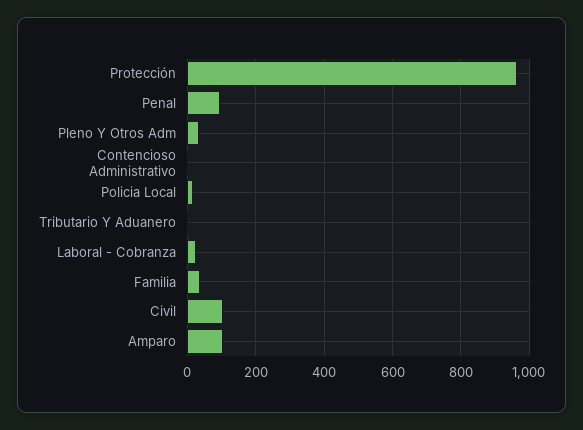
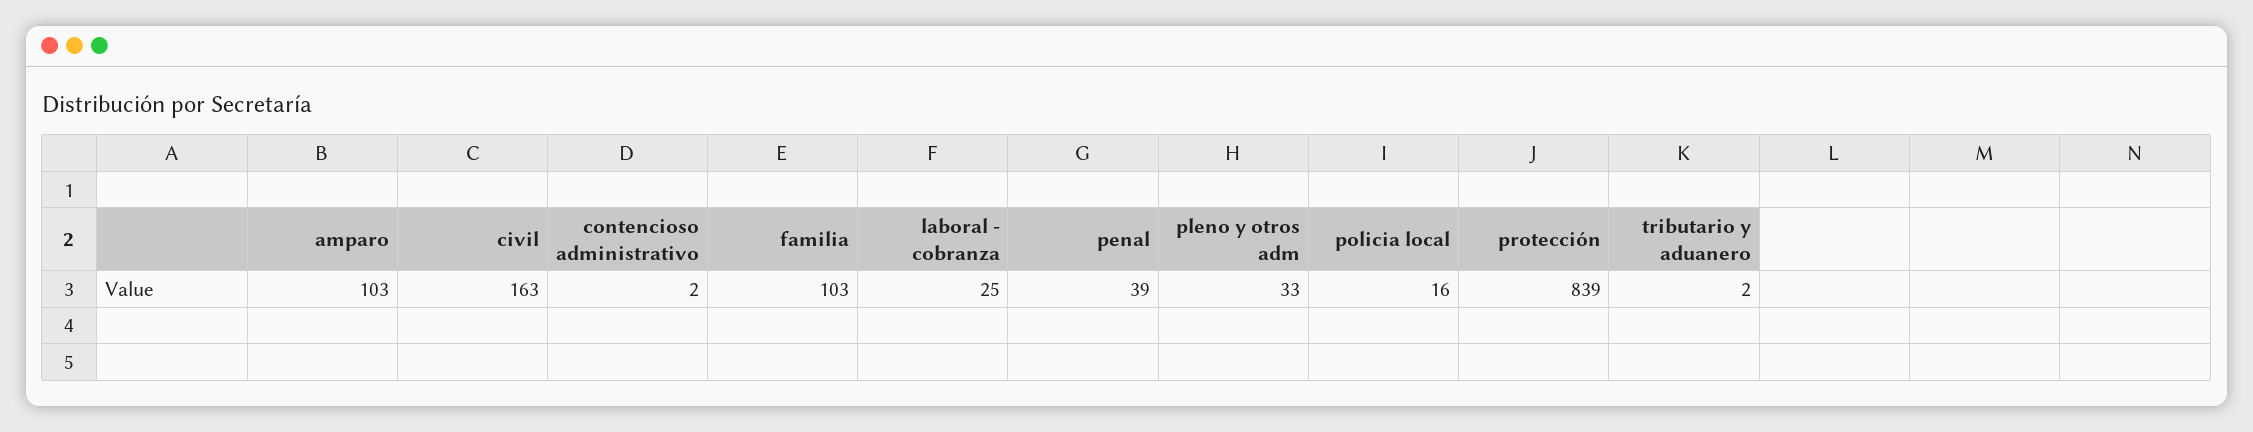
  {
-   "Protección": 960,
+   "Protección": 839,
-   "Penal": 100,
+   "Penal": 39,
    "Pleno Y Otros Adm": 33,
    "Contencioso Administrativo": 2,
    "Policia Local": 16,
    "Tributario Y Aduanero": 2,
    "Laboral - Cobranza": 25,
-   "Familia": 40,
+   "Familia": 103,
-   "Civil": 100,
+   "Civil": 163,
    "Amparo": 103
  }

